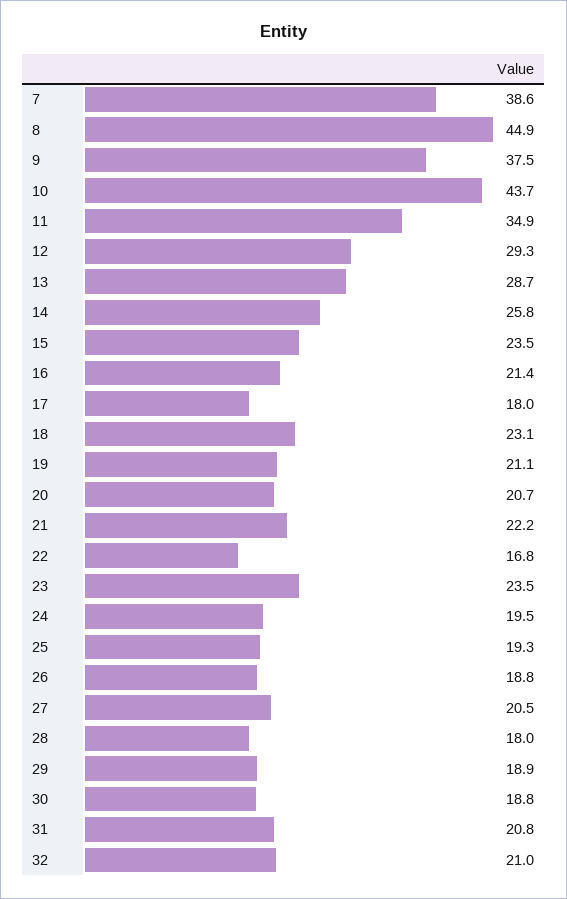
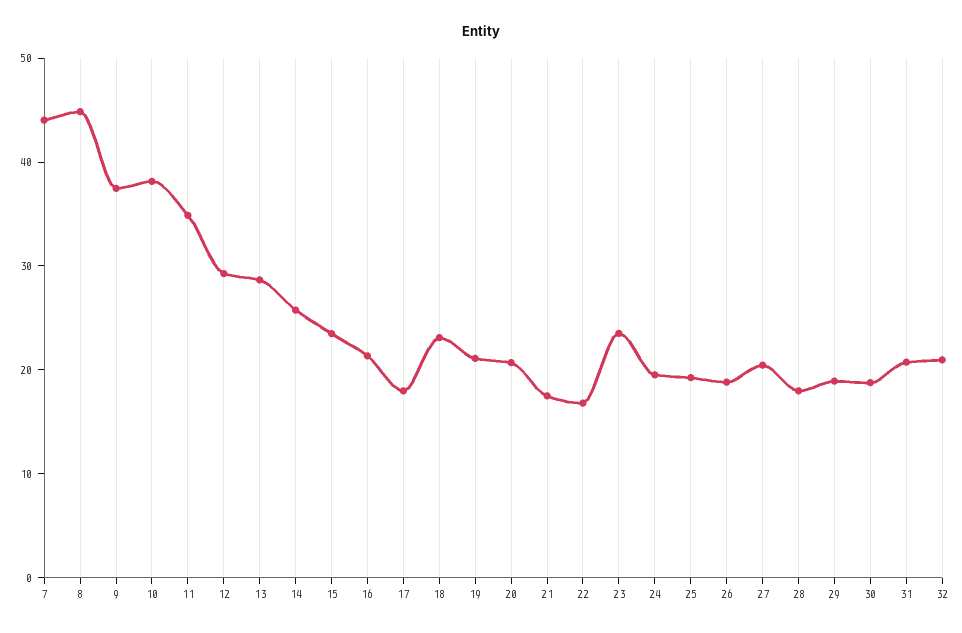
  {
-   "7": 38.6,
+   "7": 44,
    "8": 44.9,
    "9": 37.5,
-   "10": 43.7,
+   "10": 38,
    "11": 34.9,
    "12": 29.3,
    "13": 28.7,
    "14": 25.8,
    "15": 23.5,
    "16": 21.4,
    "17": 18,
    "18": 23.1,
    "19": 21.1,
    "20": 20.7,
-   "21": 22.2,
+   "21": 18,
    "22": 16.8,
    "23": 23.5,
    "24": 19.5,
    "25": 19.3,
    "26": 18.8,
    "27": 20.5,
    "28": 18,
    "29": 18.9,
    "30": 18.8,
    "31": 20.8,
    "32": 21
  }

